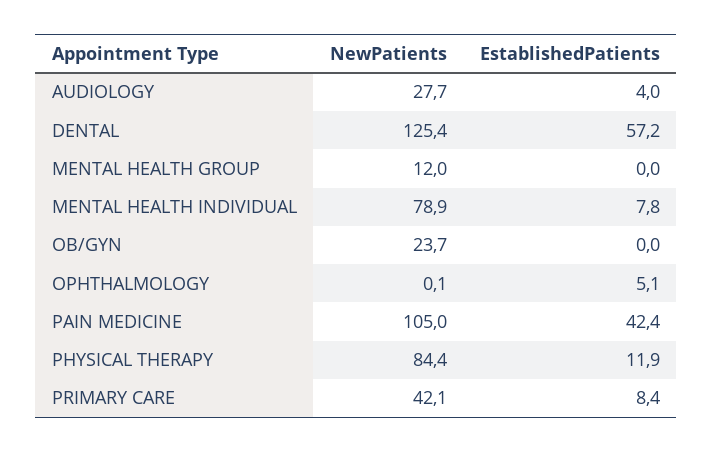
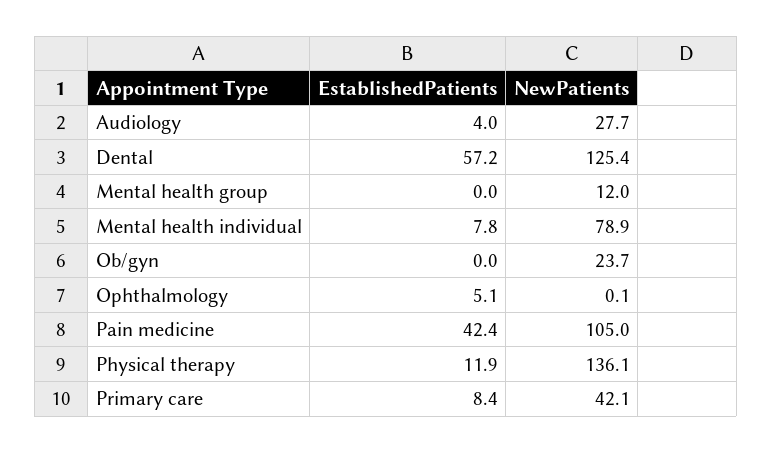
  {
    "NewPatients": {
      "AUDIOLOGY": 27.7,
      "DENTAL": 125.4,
      "MENTAL HEALTH GROUP": 12,
      "MENTAL HEALTH INDIVIDUAL": 78.9,
      "OB/GYN": 23.7,
      "OPHTHALMOLOGY": 0.1,
      "PAIN MEDICINE": 105,
-     "PHYSICAL THERAPY": 84.4,
+     "PHYSICAL THERAPY": 136.1,
      "PRIMARY CARE": 42.1
    },
    "EstablishedPatients": {
      "AUDIOLOGY": 4,
      "DENTAL": 57.2,
      "MENTAL HEALTH GROUP": 0,
      "MENTAL HEALTH INDIVIDUAL": 7.8,
      "OB/GYN": 0,
      "OPHTHALMOLOGY": 5.1,
      "PAIN MEDICINE": 42.4,
      "PHYSICAL THERAPY": 11.9,
      "PRIMARY CARE": 8.4
    }
  }

